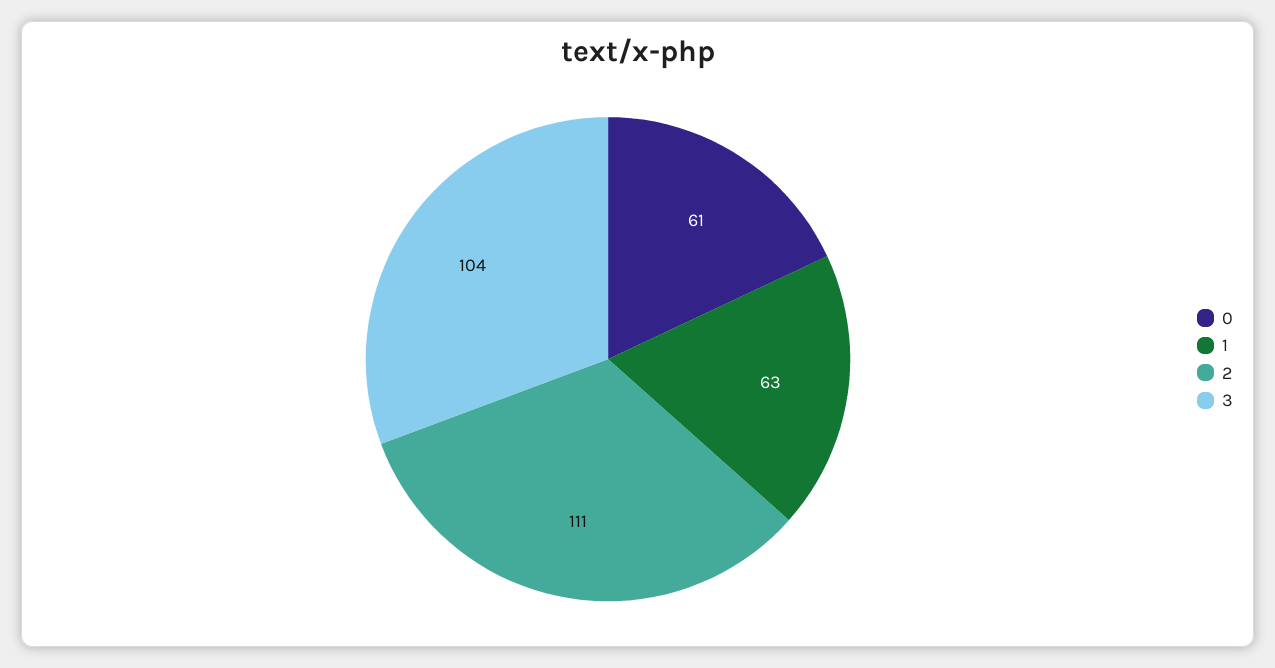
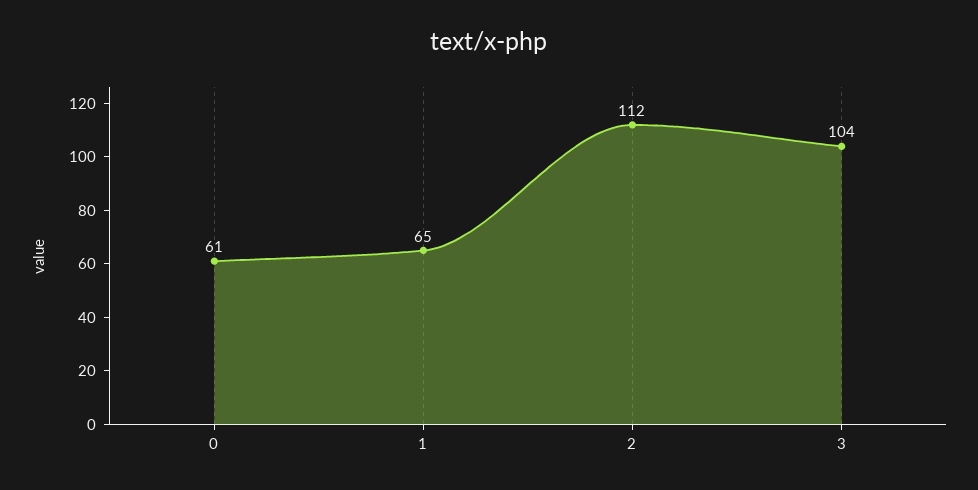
  {
    "0": 61,
-   "1": 63,
+   "1": 65,
-   "2": 111,
+   "2": 112,
    "3": 104
  }

